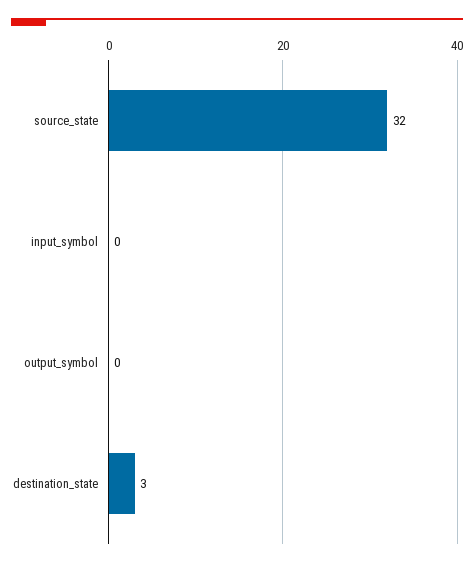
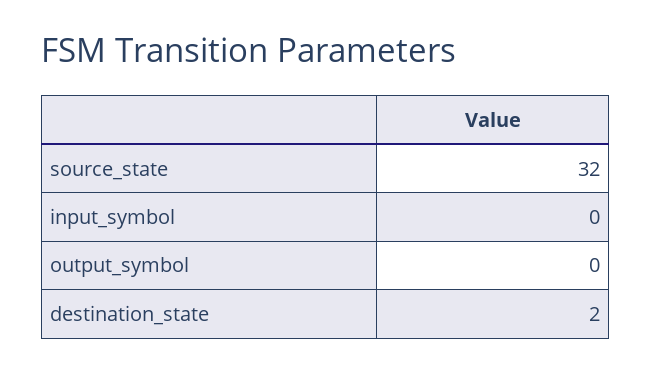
  {
    "source_state": 32,
    "input_symbol": 0,
    "output_symbol": 0,
-   "destination_state": 3
+   "destination_state": 2
  }

